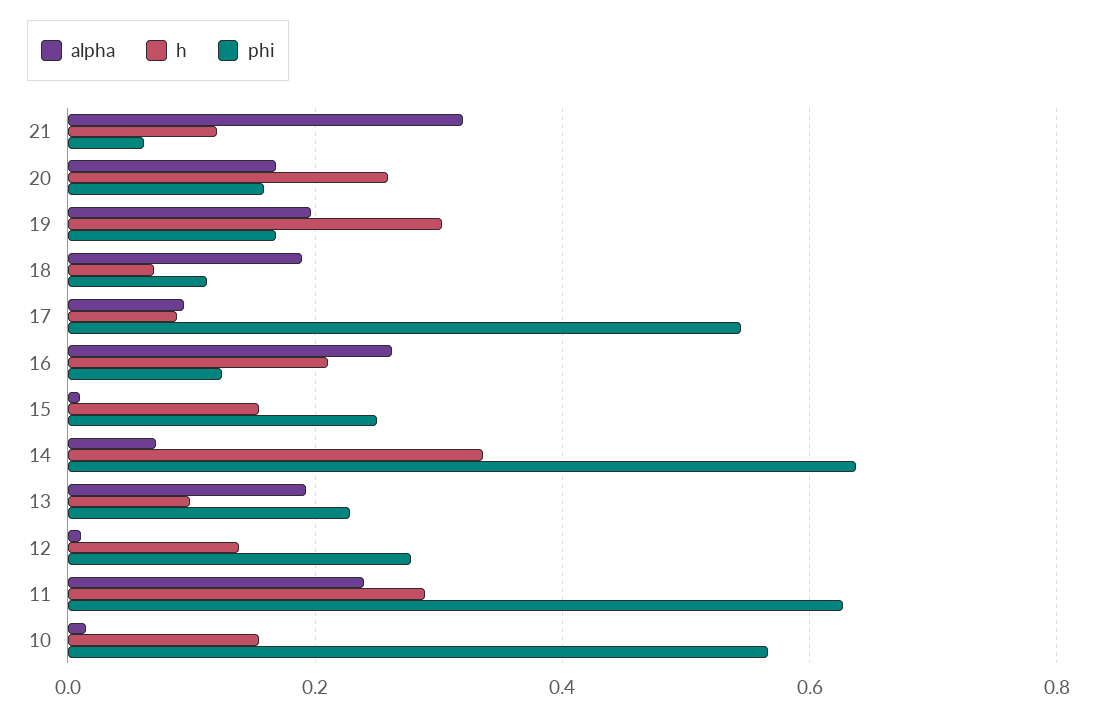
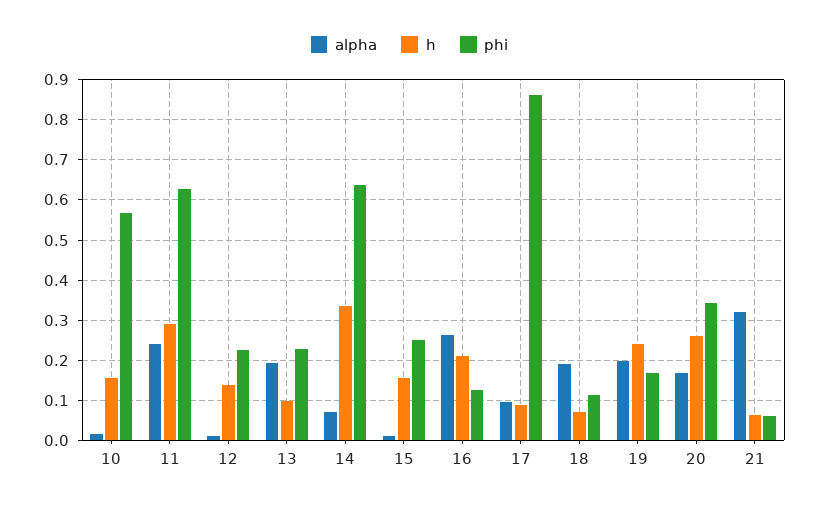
  {
    "alpha": {
      "21": 0.32,
      "20": 0.16,
      "19": 0.2,
      "18": 0.18,
      "17": 0.1,
      "16": 0.26,
      "15": 0,
      "14": 0.08,
      "13": 0.2,
      "12": 0.02,
      "11": 0.24,
      "10": 0.02
    },
    "h": {
-     "21": 0.12,
+     "21": 0.06,
      "20": 0.26,
-     "19": 0.3,
+     "19": 0.24,
      "18": 0.06,
      "17": 0.08,
      "16": 0.22,
      "15": 0.16,
      "14": 0.34,
      "13": 0.1,
      "12": 0.14,
      "11": 0.28,
      "10": 0.16
    },
    "phi": {
      "21": 0.06,
-     "20": 0.16,
+     "20": 0.34,
      "19": 0.16,
      "18": 0.12,
-     "17": 0.54,
+     "17": 0.86,
      "16": 0.12,
      "15": 0.26,
      "14": 0.64,
      "13": 0.22,
-     "12": 0.28,
+     "12": 0.22,
      "11": 0.62,
      "10": 0.56
    }
  }

